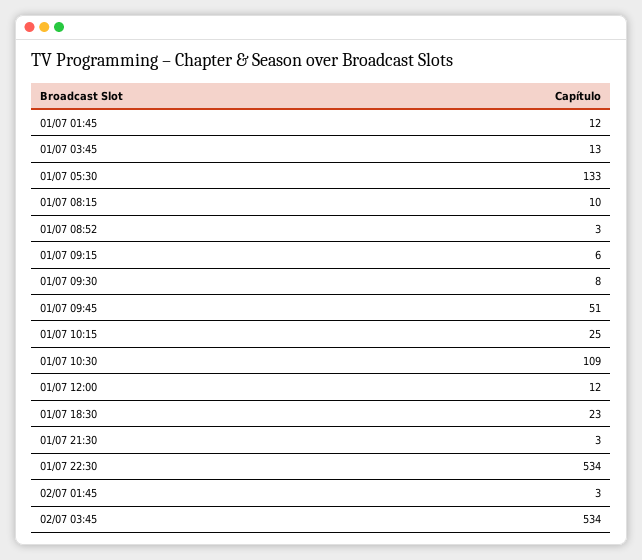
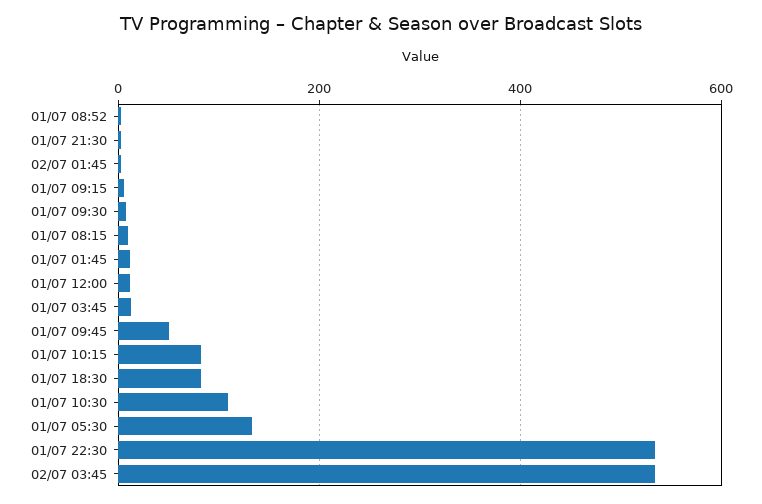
  {
    "01/07 01:45": 12,
    "01/07 03:45": 13,
    "01/07 05:30": 133,
    "01/07 08:15": 10,
    "01/07 08:52": 3,
    "01/07 09:15": 6,
    "01/07 09:30": 8,
    "01/07 09:45": 51,
-   "01/07 10:15": 25,
+   "01/07 10:15": 80,
    "01/07 10:30": 109,
    "01/07 12:00": 12,
-   "01/07 18:30": 23,
+   "01/07 18:30": 80,
    "01/07 21:30": 3,
    "01/07 22:30": 534,
    "02/07 01:45": 3,
    "02/07 03:45": 534
  }

